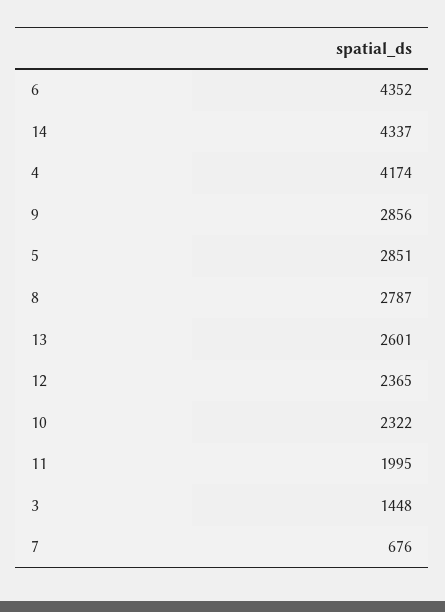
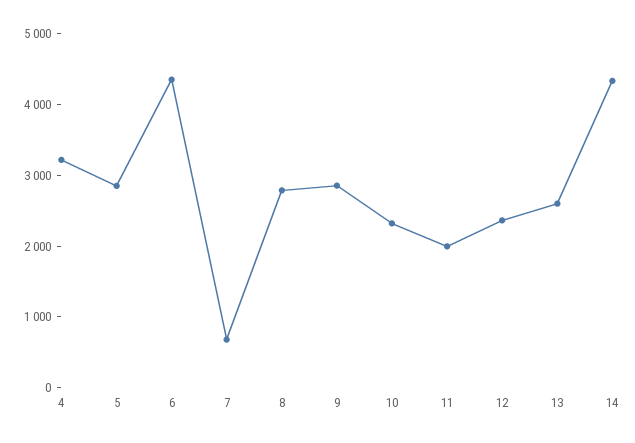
  {
    "6": 4352,
    "14": 4337,
-   "4": 4174,
+   "4": 3200,
    "9": 2856,
    "5": 2851,
    "8": 2787,
    "13": 2601,
    "12": 2365,
    "10": 2322,
    "11": 1995,
-   "3": 1448,
    "7": 676
  }

